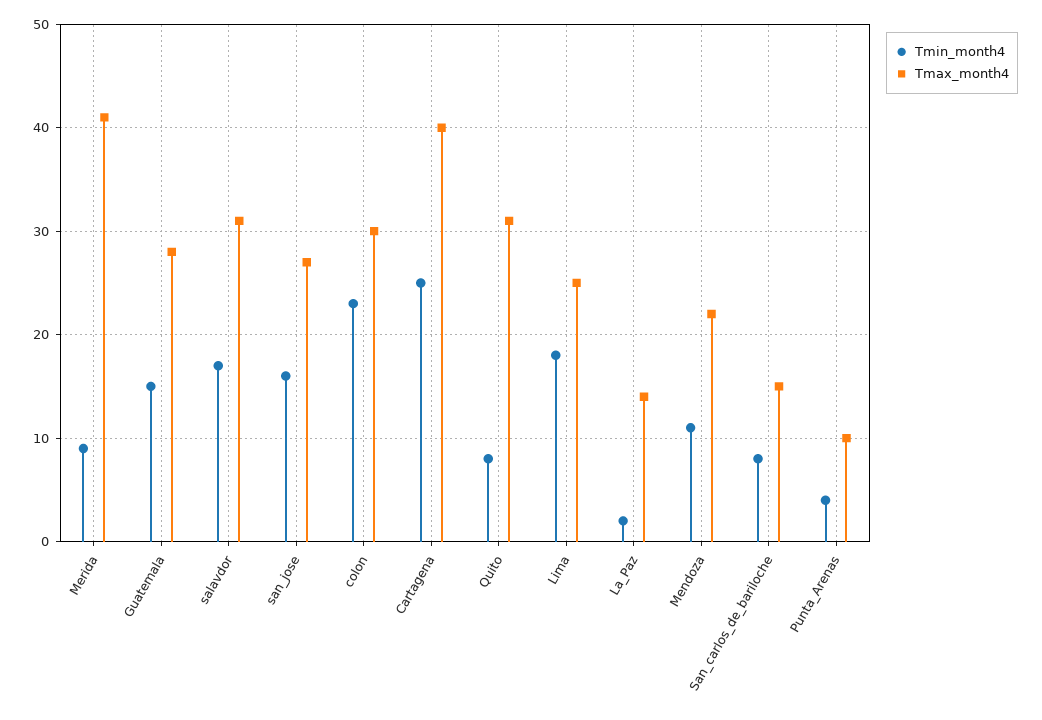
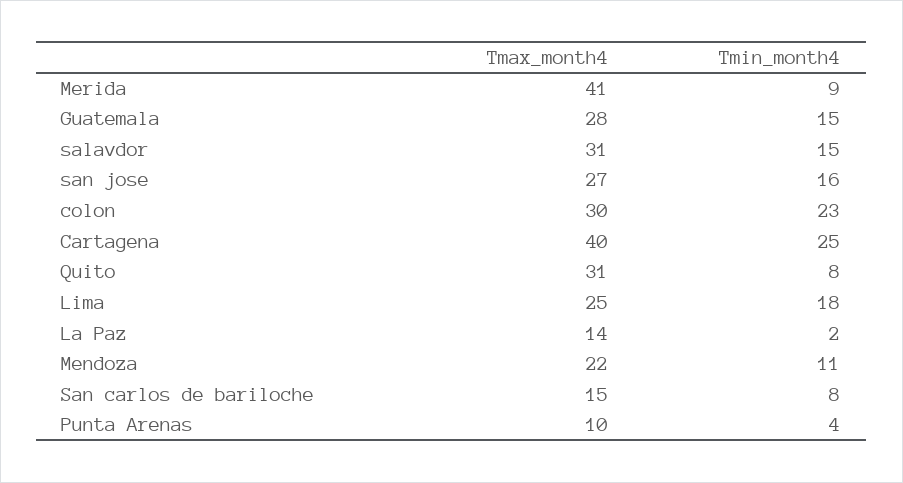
  {
    "Tmin_month4": {
      "Merida": 9,
      "Guatemala": 15,
-     "salavdor": 17,
+     "salavdor": 15,
      "san_jose": 16,
      "colon": 23,
      "Cartagena": 25,
      "Quito": 8,
      "Lima": 18,
      "La_Paz": 2,
      "Mendoza": 11,
      "San_carlos_de_bariloche": 8,
      "Punta_Arenas": 4
    },
    "Tmax_month4": {
      "Merida": 41,
      "Guatemala": 28,
      "salavdor": 31,
      "san_jose": 27,
      "colon": 30,
      "Cartagena": 40,
      "Quito": 31,
      "Lima": 25,
      "La_Paz": 14,
      "Mendoza": 22,
      "San_carlos_de_bariloche": 15,
      "Punta_Arenas": 10
    }
  }

